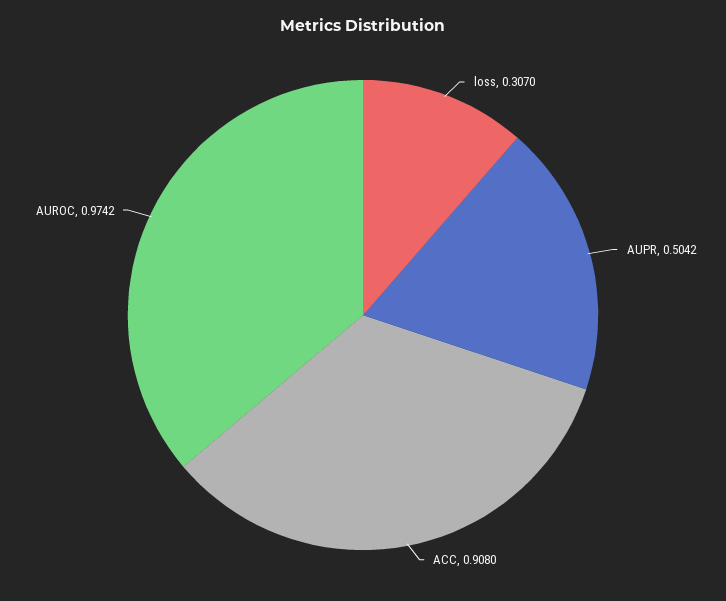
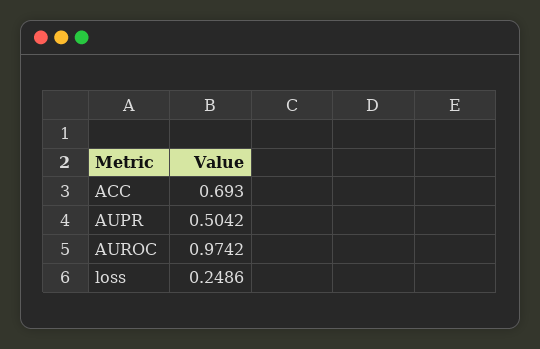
  {
-   "loss": 0.307,
+   "loss": 0.2486,
    "AUPR": 0.5042,
-   "ACC": 0.908,
+   "ACC": 0.693,
    "AUROC": 0.9742
  }

